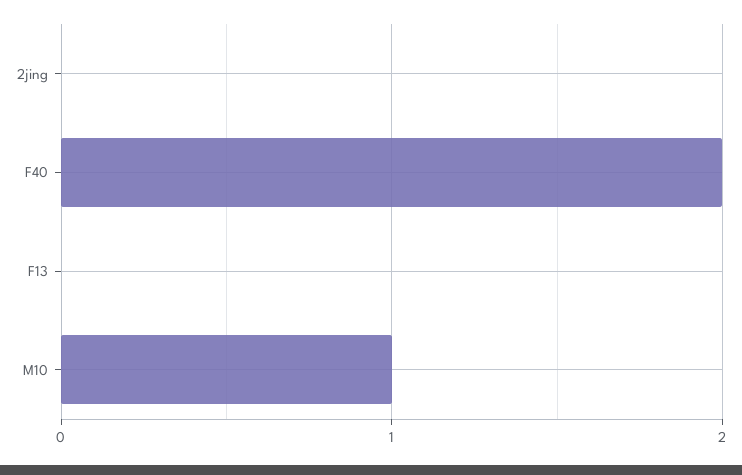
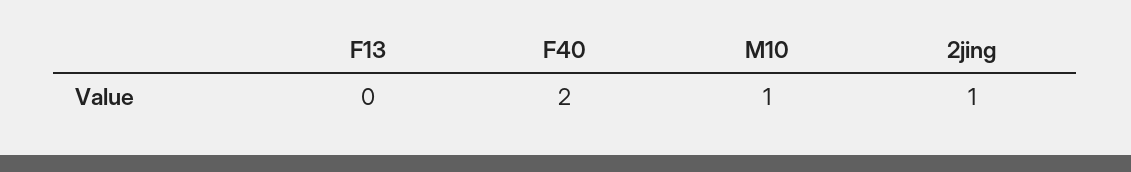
  {
-   "2jing": 0,
+   "2jing": 1,
    "F40": 2,
    "F13": 0,
    "M10": 1
  }

